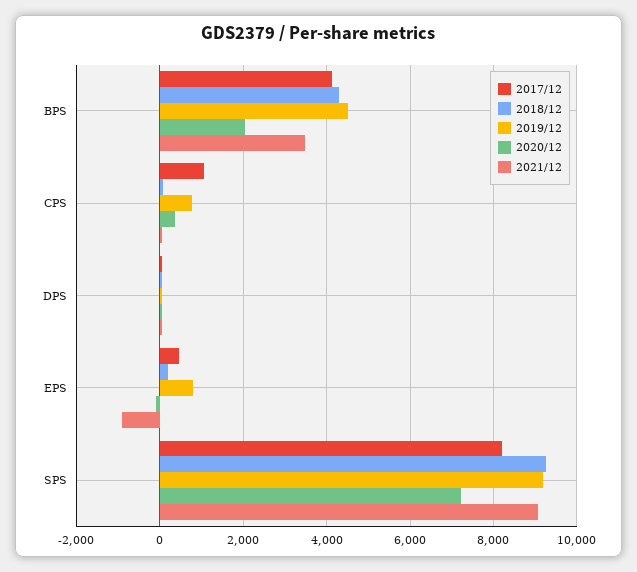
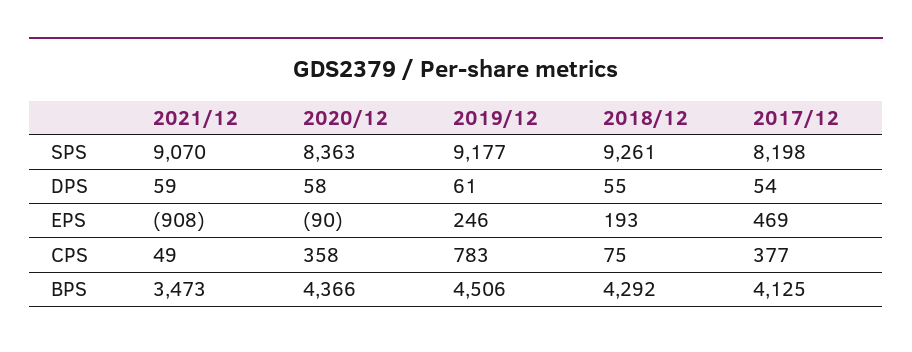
  {
    "2017/12": {
      "BPS": 4125,
-     "CPS": 1000,
+     "CPS": 377,
      "DPS": 54,
      "EPS": 469,
      "SPS": 8198
    },
    "2018/12": {
      "BPS": 4292,
      "CPS": 75,
      "DPS": 55,
      "EPS": 193,
      "SPS": 9261
    },
    "2019/12": {
      "BPS": 4506,
      "CPS": 783,
      "DPS": 61,
-     "EPS": 800,
+     "EPS": 246,
      "SPS": 9177
    },
    "2020/12": {
-     "BPS": 2000,
+     "BPS": 4366,
      "CPS": 358,
      "DPS": 58,
      "EPS": -90,
-     "SPS": 7200
+     "SPS": 8363
    },
    "2021/12": {
      "BPS": 3473,
      "CPS": 49,
      "DPS": 59,
      "EPS": -908,
      "SPS": 9070
    }
  }

